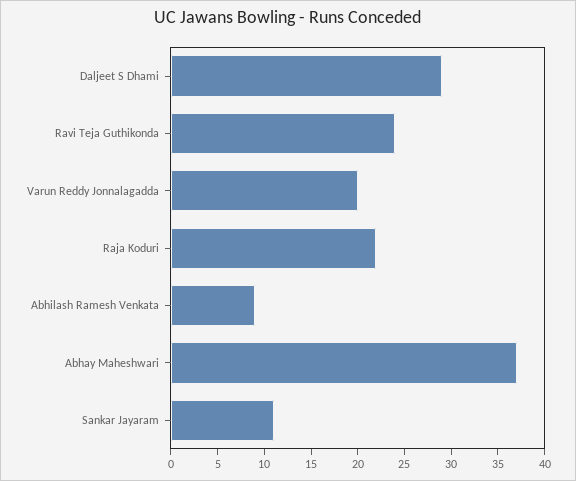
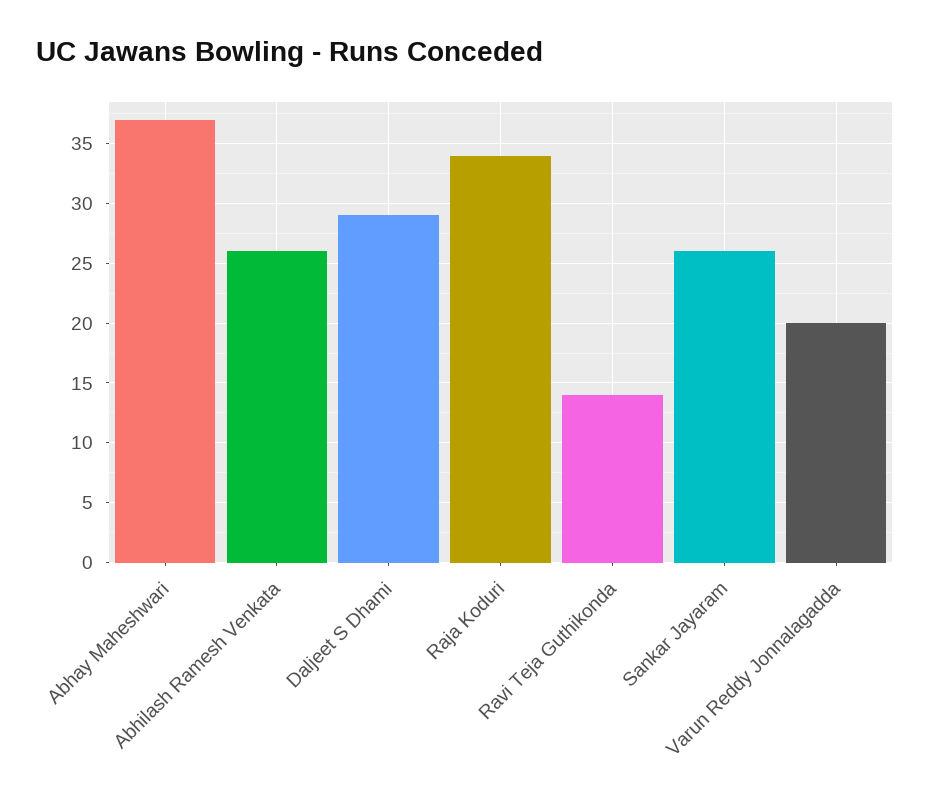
  {
    "Daljeet S Dhami": 29,
-   "Ravi Teja Guthikonda": 24,
+   "Ravi Teja Guthikonda": 14,
    "Varun Reddy Jonnalagadda": 20,
-   "Raja Koduri": 22,
+   "Raja Koduri": 34,
-   "Abhilash Ramesh Venkata": 9,
+   "Abhilash Ramesh Venkata": 26,
    "Abhay Maheshwari": 37,
-   "Sankar Jayaram": 11
+   "Sankar Jayaram": 26
  }

